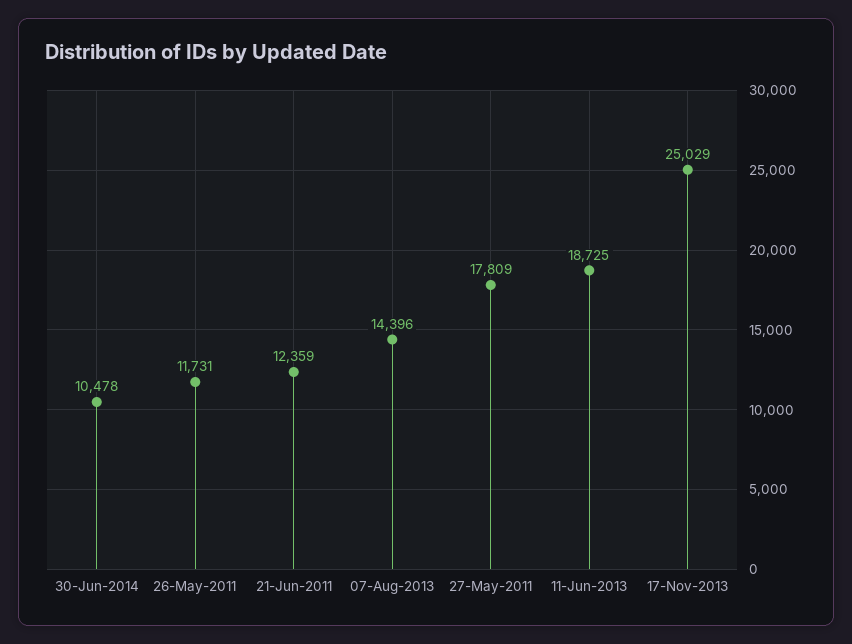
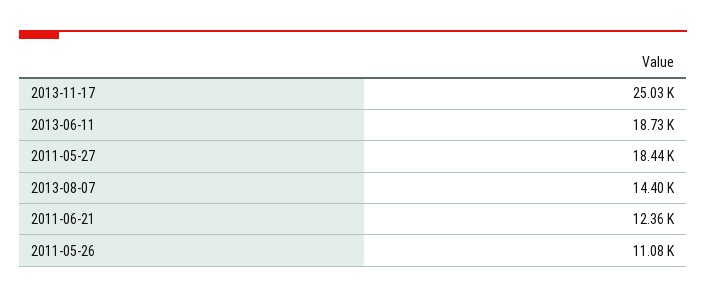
  {
-   "30-Jun-2014": 10478,
-   "26-May-2011": 11731,
+   "26-May-2011": 11080,
    "21-Jun-2011": 12359,
    "07-Aug-2013": 14396,
-   "27-May-2011": 17809,
+   "27-May-2011": 18440,
    "11-Jun-2013": 18725,
    "17-Nov-2013": 25029
  }

